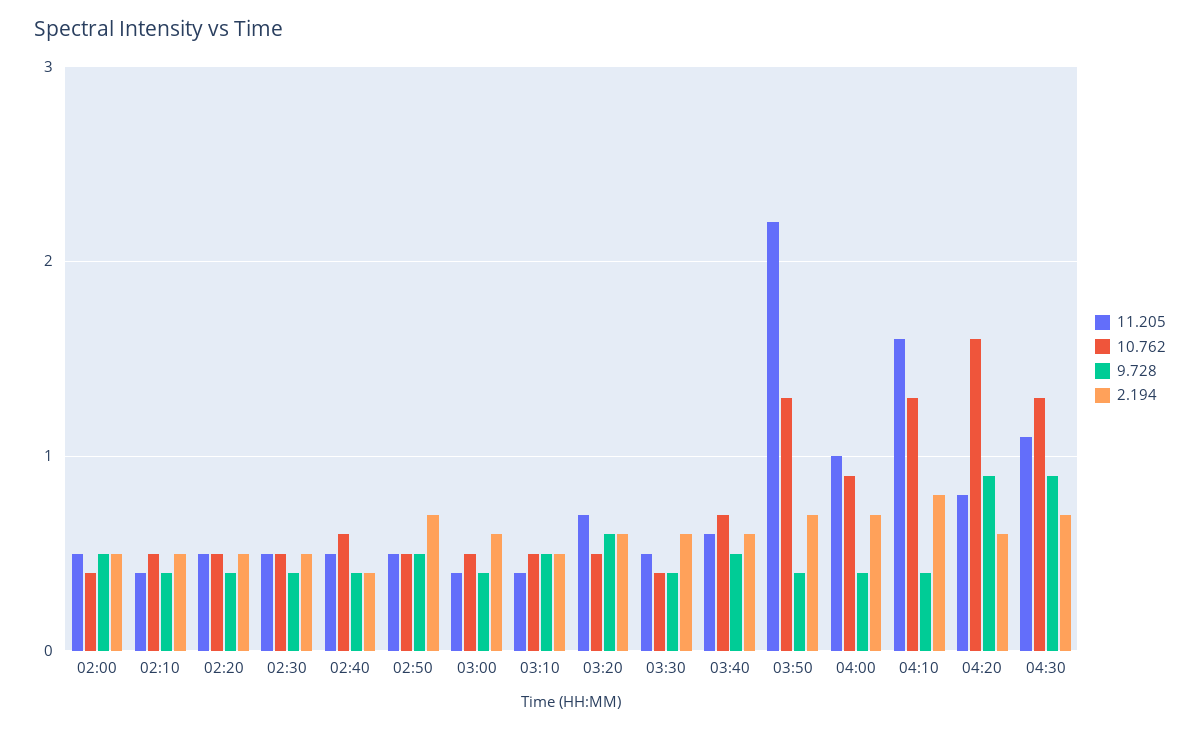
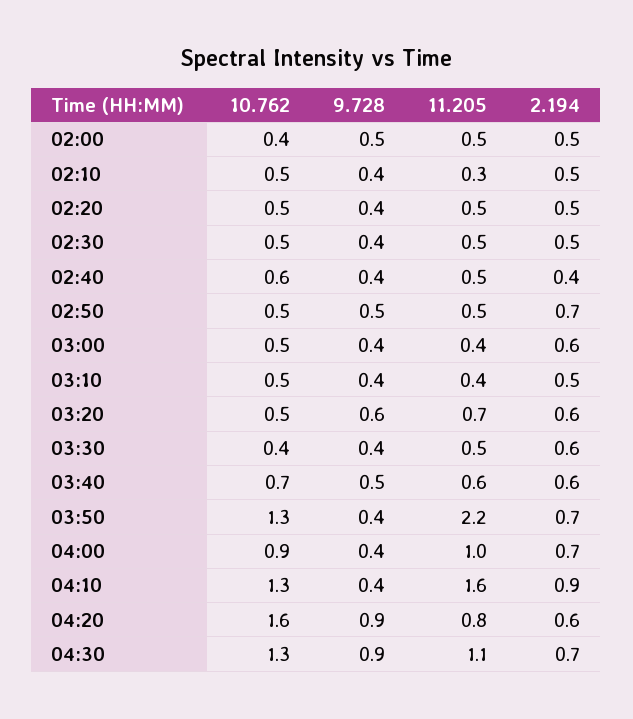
  {
    "11.205": {
      "02:00": 0.5,
-     "02:10": 0.4,
+     "02:10": 0.3,
      "02:20": 0.5,
      "02:30": 0.5,
      "02:40": 0.5,
      "02:50": 0.5,
      "03:00": 0.4,
      "03:10": 0.4,
      "03:20": 0.7,
      "03:30": 0.5,
      "03:40": 0.6,
      "03:50": 2.2,
      "04:00": 1,
      "04:10": 1.6,
      "04:20": 0.8,
      "04:30": 1.1
    },
    "10.762": {
      "02:00": 0.4,
      "02:10": 0.5,
      "02:20": 0.5,
      "02:30": 0.5,
      "02:40": 0.6,
      "02:50": 0.5,
      "03:00": 0.5,
      "03:10": 0.5,
      "03:20": 0.5,
      "03:30": 0.4,
      "03:40": 0.7,
      "03:50": 1.3,
      "04:00": 0.9,
      "04:10": 1.3,
      "04:20": 1.6,
      "04:30": 1.3
    },
    "9.728": {
      "02:00": 0.5,
      "02:10": 0.4,
      "02:20": 0.4,
      "02:30": 0.4,
      "02:40": 0.4,
      "02:50": 0.5,
      "03:00": 0.4,
-     "03:10": 0.5,
+     "03:10": 0.4,
      "03:20": 0.6,
      "03:30": 0.4,
      "03:40": 0.5,
      "03:50": 0.4,
      "04:00": 0.4,
      "04:10": 0.4,
      "04:20": 0.9,
      "04:30": 0.9
    },
    "2.194": {
      "02:00": 0.5,
      "02:10": 0.5,
      "02:20": 0.5,
      "02:30": 0.5,
      "02:40": 0.4,
      "02:50": 0.7,
      "03:00": 0.6,
      "03:10": 0.5,
      "03:20": 0.6,
      "03:30": 0.6,
      "03:40": 0.6,
      "03:50": 0.7,
      "04:00": 0.7,
-     "04:10": 0.8,
+     "04:10": 0.9,
      "04:20": 0.6,
      "04:30": 0.7
    }
  }

